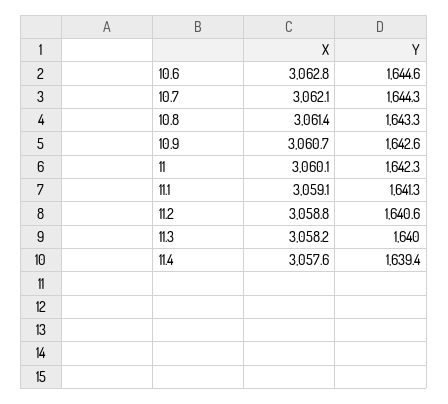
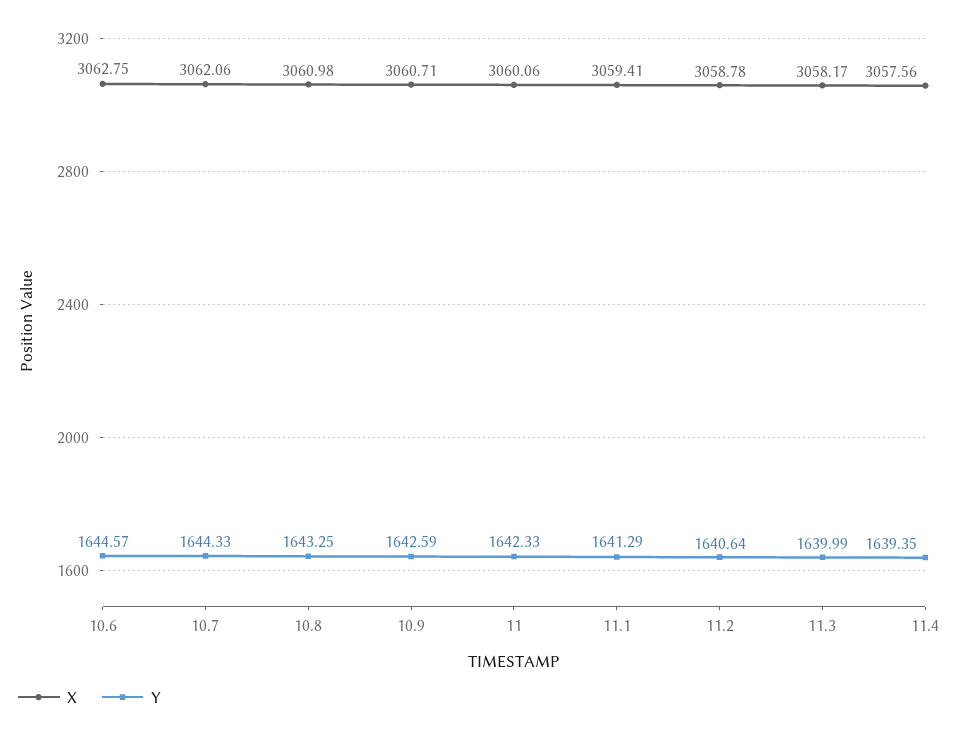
  {
    "X": {
      "10.6": 3062.75,
      "10.7": 3062.06,
-     "10.8": 3061.4,
+     "10.8": 3060.98,
      "10.9": 3060.71,
      "11": 3060.06,
-     "11.1": 3059.1,
+     "11.1": 3059.41,
      "11.2": 3058.78,
      "11.3": 3058.17,
      "11.4": 3057.56
    },
    "Y": {
      "10.6": 1644.57,
      "10.7": 1644.33,
      "10.8": 1643.25,
      "10.9": 1642.59,
      "11": 1642.33,
      "11.1": 1641.29,
      "11.2": 1640.64,
      "11.3": 1639.99,
      "11.4": 1639.35
    }
  }

